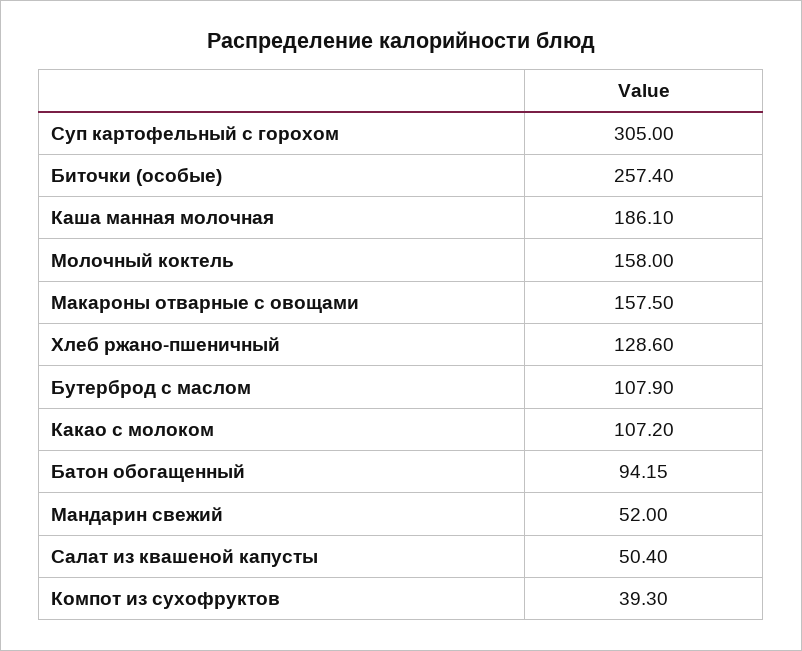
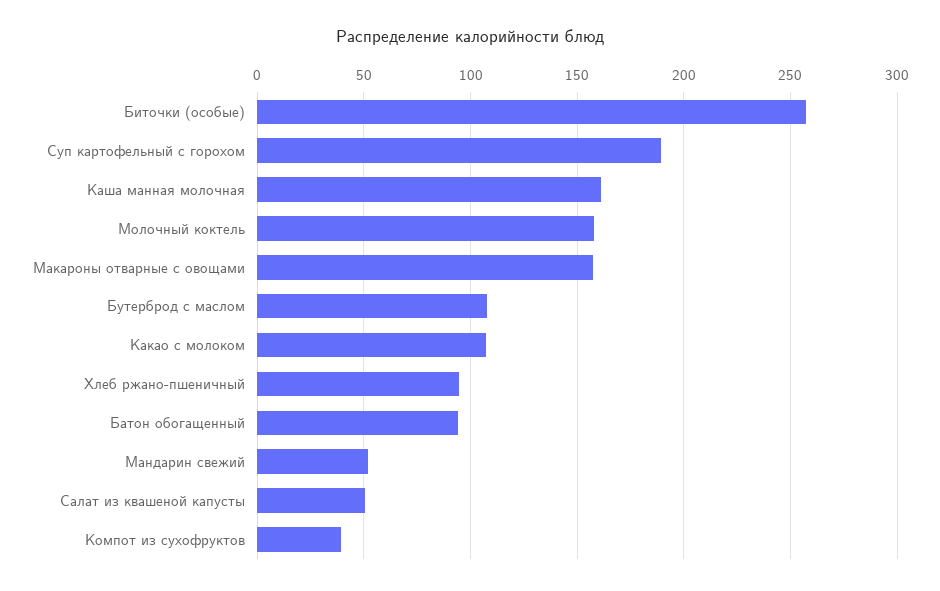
  {
-   "Суп картофельный с горохом": 305,
+   "Суп картофельный с горохом": 190,
    "Биточки (особые)": 257.4,
-   "Каша манная молочная": 186.1,
+   "Каша манная молочная": 160,
    "Молочный коктель": 158,
    "Макароны отварные с овощами": 157.5,
-   "Хлеб ржано-пшеничный": 128.6,
+   "Хлеб ржано-пшеничный": 95,
    "Бутерброд с маслом": 107.9,
    "Какао с молоком": 107.2,
    "Батон обогащенный": 94.15,
    "Мандарин свежий": 52,
    "Салат из квашеной капусты": 50.4,
    "Компот из сухофруктов": 39.3
  }

